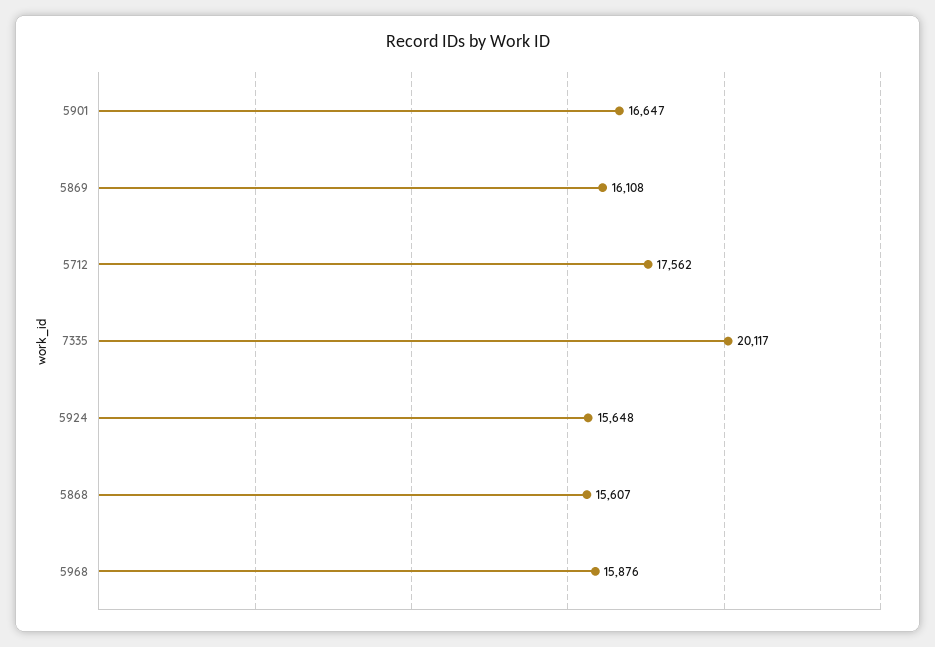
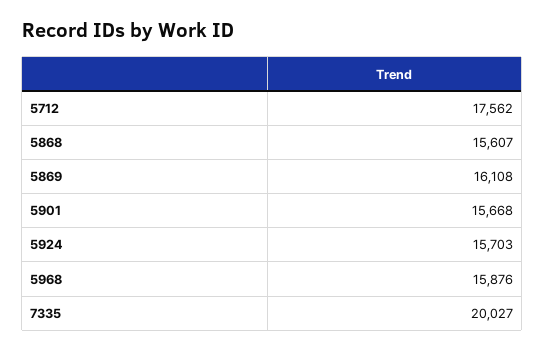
  {
-   "5901": 16647,
+   "5901": 15668,
    "5869": 16108,
    "5712": 17562,
-   "7335": 20117,
+   "7335": 20027,
-   "5924": 15648,
+   "5924": 15703,
    "5868": 15607,
    "5968": 15876
  }

